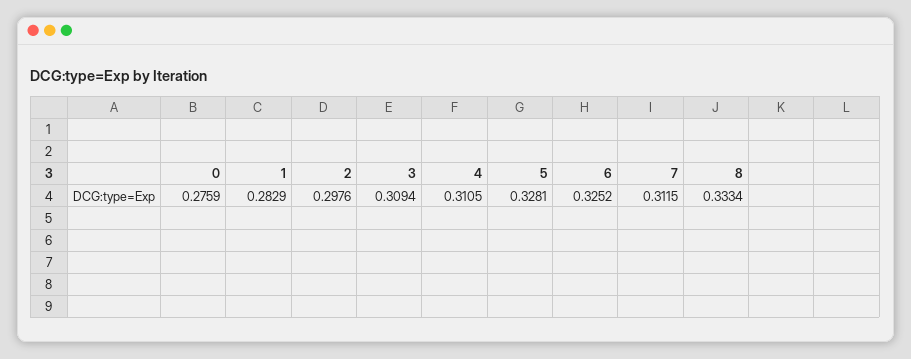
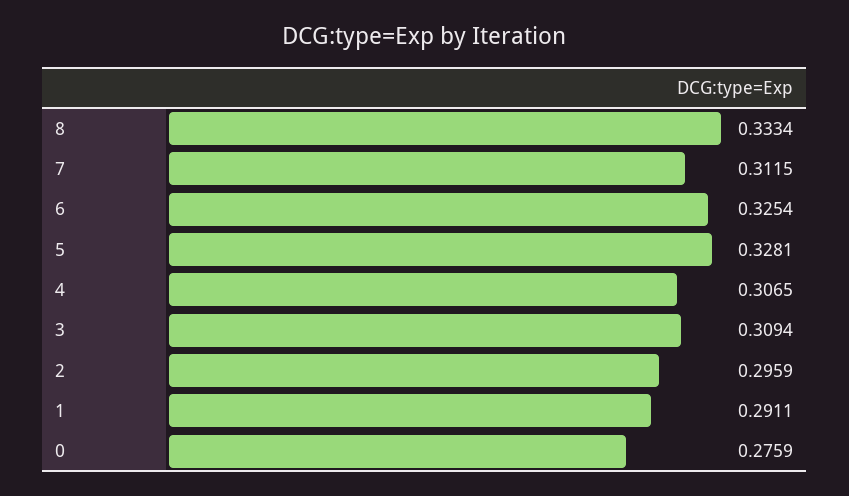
  {
    "0": 0.2759,
-   "1": 0.2829,
+   "1": 0.2911,
-   "2": 0.2976,
+   "2": 0.2959,
    "3": 0.3094,
-   "4": 0.3105,
+   "4": 0.3065,
    "5": 0.3281,
-   "6": 0.3252,
+   "6": 0.3254,
    "7": 0.3115,
    "8": 0.3334
  }

